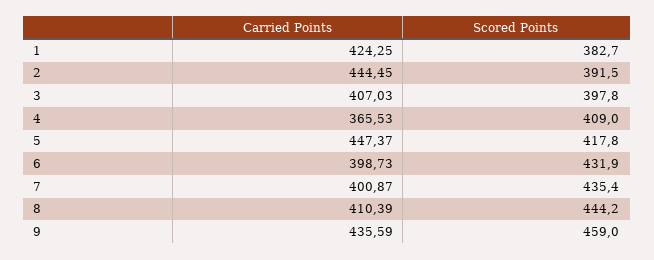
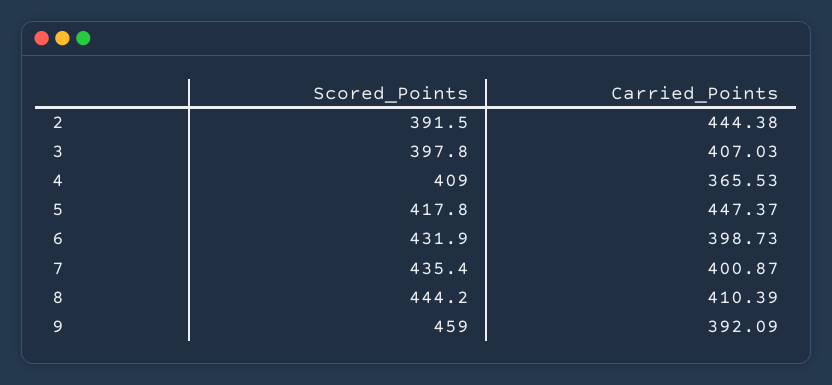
  {
    "Carried Points": {
-     "1": 424.25,
-     "2": 444.45,
+     "2": 444.38,
      "3": 407.03,
      "4": 365.53,
      "5": 447.37,
      "6": 398.73,
      "7": 400.87,
      "8": 410.39,
-     "9": 435.59
+     "9": 392.09
    },
    "Scored Points": {
-     "1": 382.7,
      "2": 391.5,
      "3": 397.8,
      "4": 409,
      "5": 417.8,
      "6": 431.9,
      "7": 435.4,
      "8": 444.2,
      "9": 459
    }
  }

